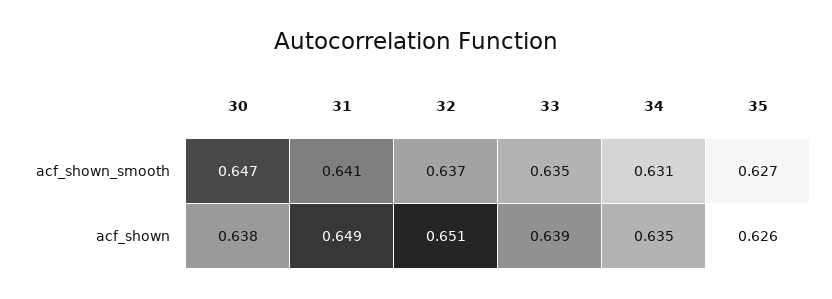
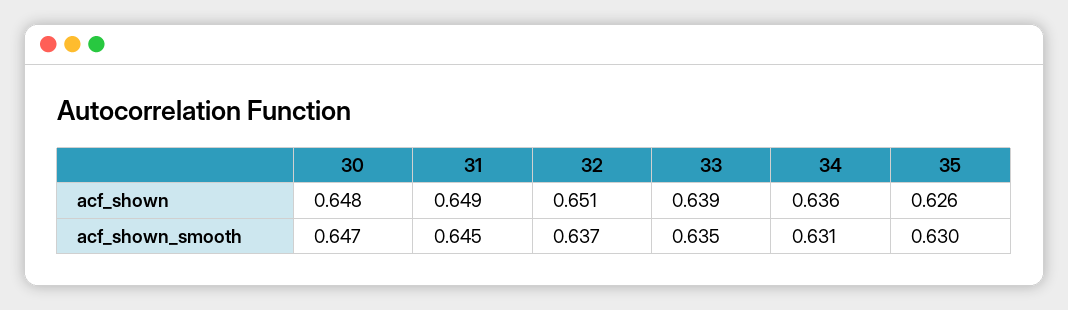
  {
    "30": {
      "acf_shown_smooth": 0.647,
-     "acf_shown": 0.638
+     "acf_shown": 0.648
    },
    "31": {
-     "acf_shown_smooth": 0.641,
+     "acf_shown_smooth": 0.645,
      "acf_shown": 0.649
    },
    "32": {
      "acf_shown_smooth": 0.637,
      "acf_shown": 0.651
    },
    "33": {
      "acf_shown_smooth": 0.635,
      "acf_shown": 0.639
    },
    "34": {
      "acf_shown_smooth": 0.631,
-     "acf_shown": 0.635
+     "acf_shown": 0.636
    },
    "35": {
-     "acf_shown_smooth": 0.627,
+     "acf_shown_smooth": 0.63,
      "acf_shown": 0.626
    }
  }

